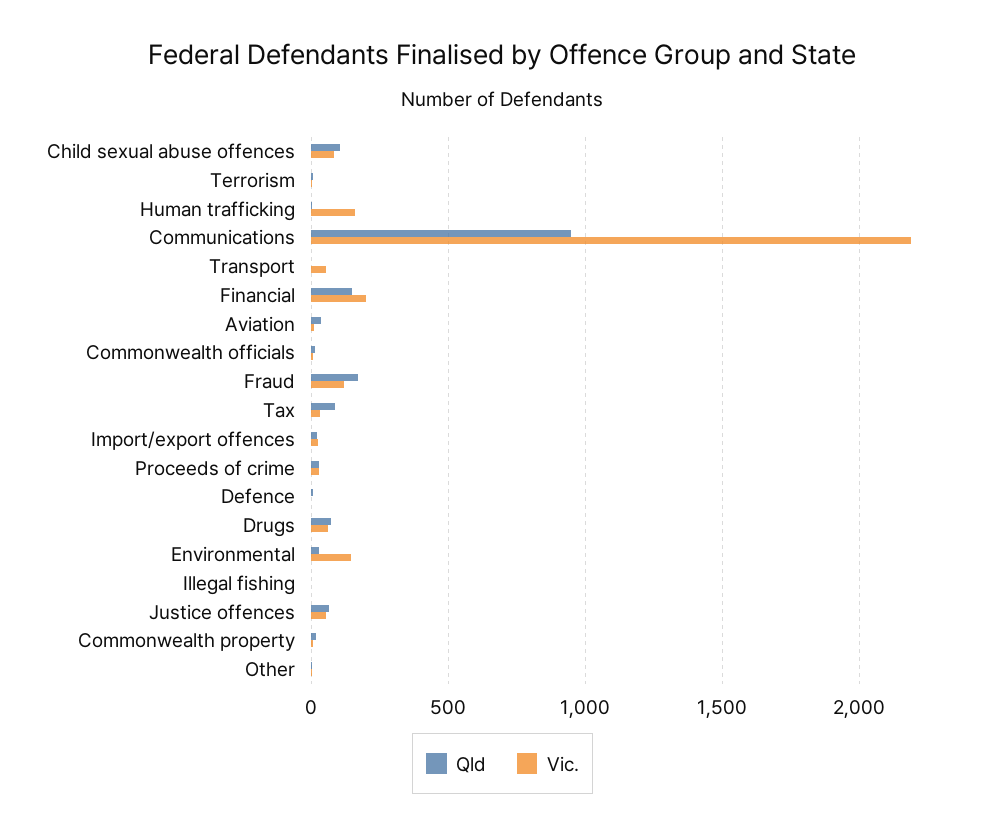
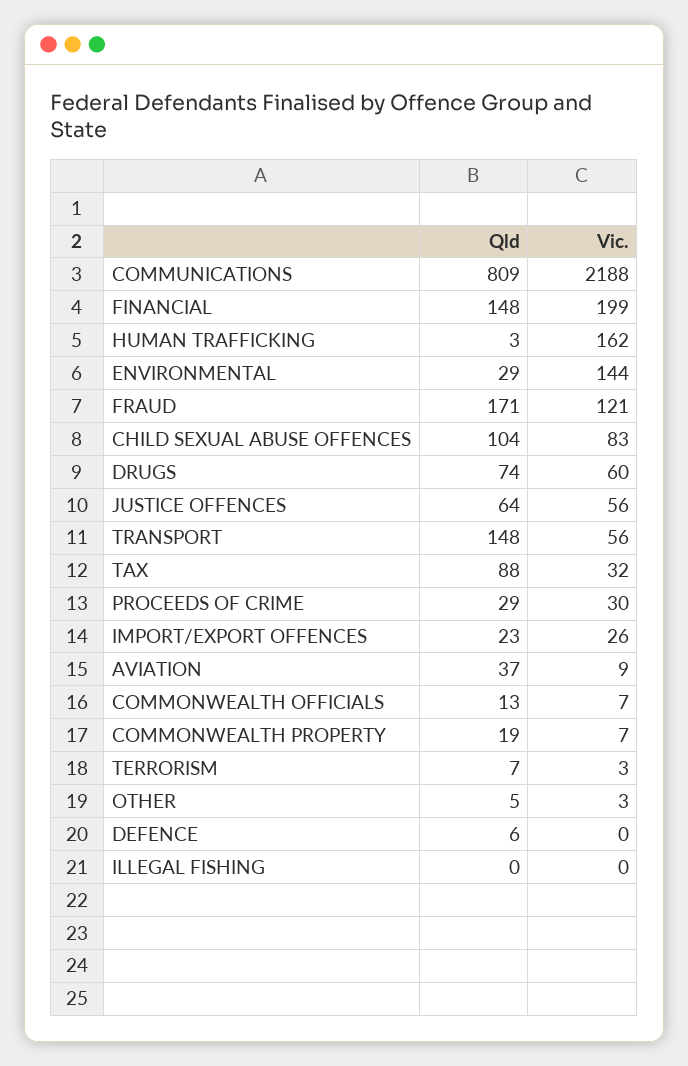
  {
    "Qld": {
      "Child sexual abuse offences": 104,
      "Terrorism": 7,
      "Human trafficking": 3,
-     "Communications": 950,
+     "Communications": 809,
-     "Transport": 0,
+     "Transport": 148,
      "Financial": 148,
      "Aviation": 37,
      "Commonwealth officials": 13,
      "Fraud": 171,
      "Tax": 88,
      "Import/export offences": 23,
      "Proceeds of crime": 29,
      "Defence": 6,
      "Drugs": 74,
      "Environmental": 29,
      "Illegal fishing": 0,
      "Justice offences": 64,
      "Commonwealth property": 19,
      "Other": 5
    },
    "Vic.": {
      "Child sexual abuse offences": 83,
      "Terrorism": 3,
      "Human trafficking": 162,
      "Communications": 2188,
      "Transport": 56,
      "Financial": 199,
      "Aviation": 9,
      "Commonwealth officials": 7,
      "Fraud": 121,
      "Tax": 32,
      "Import/export offences": 26,
      "Proceeds of crime": 30,
      "Defence": 0,
      "Drugs": 60,
      "Environmental": 144,
      "Illegal fishing": 0,
      "Justice offences": 56,
      "Commonwealth property": 7,
      "Other": 3
    }
  }

